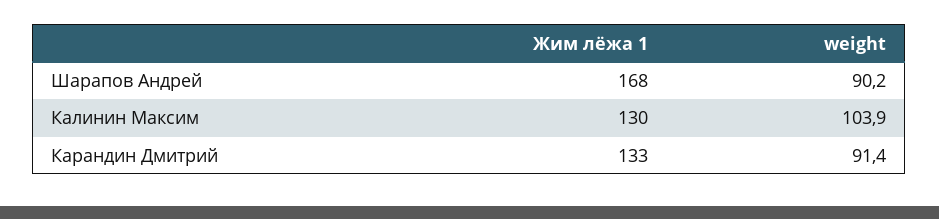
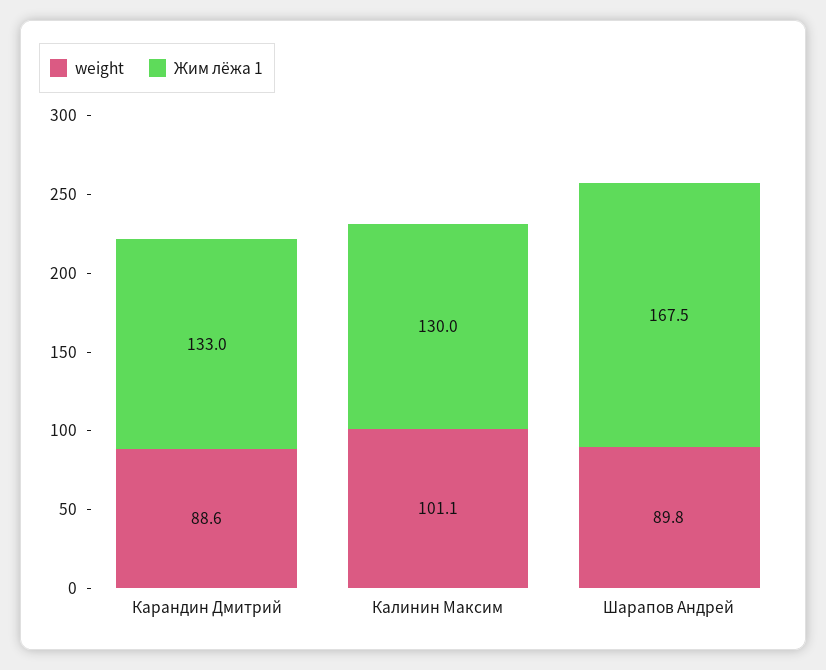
  {
    "Жим лёжа 1": {
      "Шарапов Андрей": 167.5,
      "Калинин Максим": 130,
      "Карандин Дмитрий": 133
    },
    "weight": {
-     "Шарапов Андрей": 90.2,
+     "Шарапов Андрей": 89.8,
-     "Калинин Максим": 103.9,
+     "Калинин Максим": 101.1,
-     "Карандин Дмитрий": 91.4
+     "Карандин Дмитрий": 88.6
    }
  }

